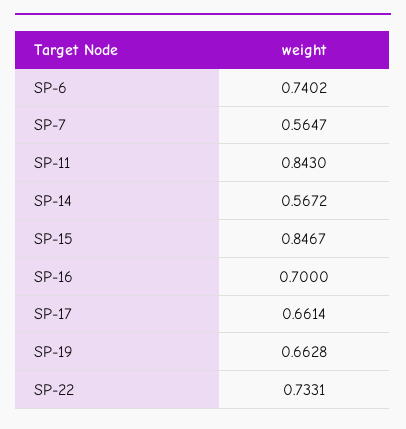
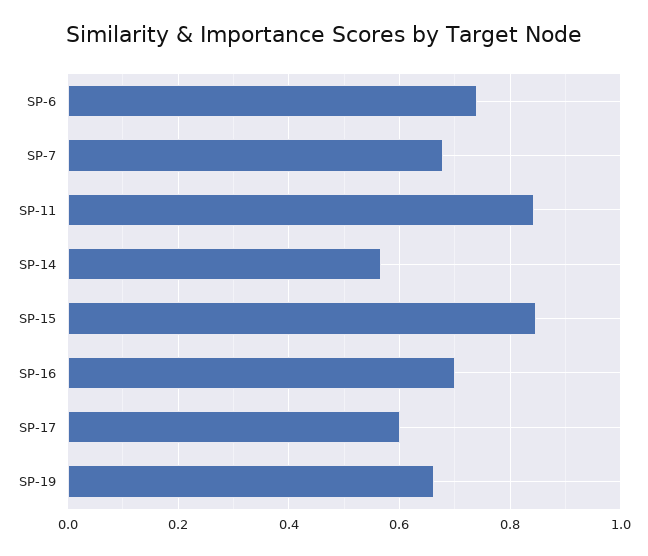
  {
    "SP-6": 0.7402,
-   "SP-7": 0.5647,
+   "SP-7": 0.68,
    "SP-11": 0.843,
    "SP-14": 0.5672,
    "SP-15": 0.8467,
    "SP-16": 0.7,
-   "SP-17": 0.6614,
+   "SP-17": 0.6,
-   "SP-19": 0.6628,
+   "SP-19": 0.6628
-   "SP-22": 0.7331
  }

